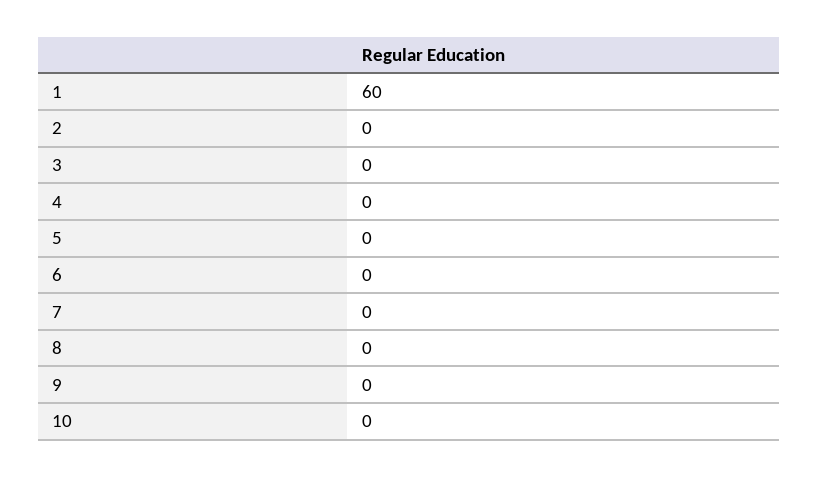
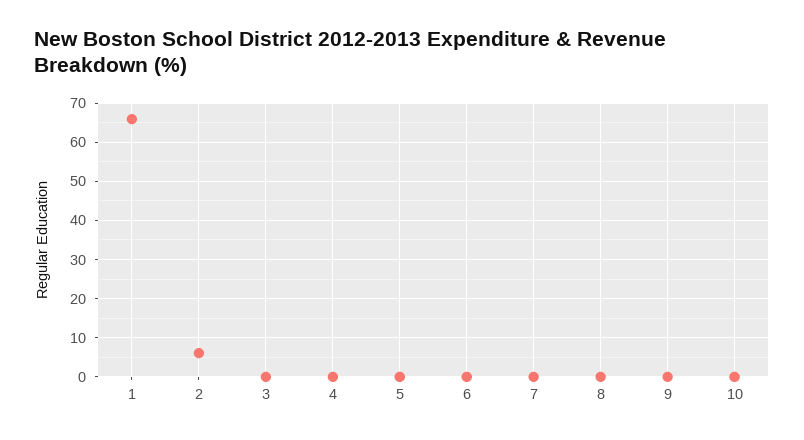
  {
-   "1": 60,
+   "1": 66,
-   "2": 0,
+   "2": 6,
    "3": 0,
    "4": 0,
    "5": 0,
    "6": 0,
    "7": 0,
    "8": 0,
    "9": 0,
    "10": 0
  }

